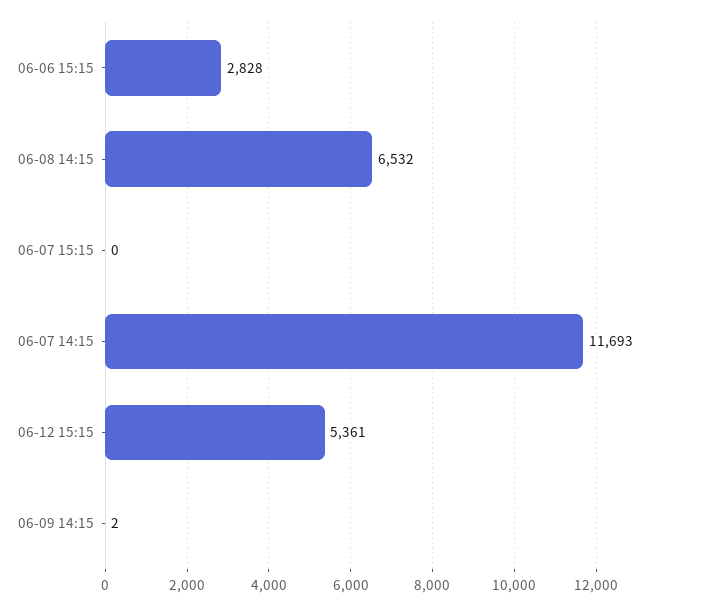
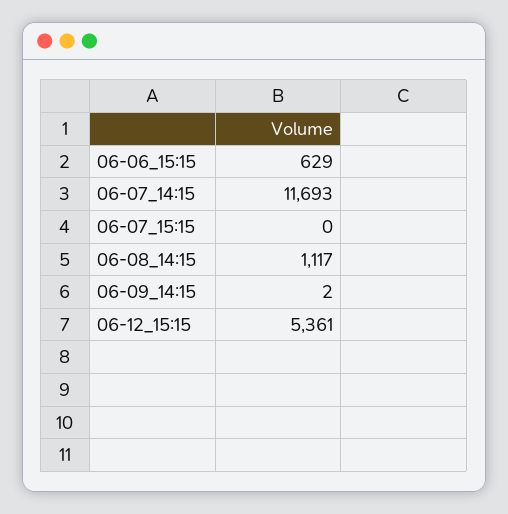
  {
-   "06-06 15:15": 2828,
+   "06-06 15:15": 629,
-   "06-08 14:15": 6532,
+   "06-08 14:15": 1117,
    "06-07 15:15": 0,
    "06-07 14:15": 11693,
    "06-12 15:15": 5361,
    "06-09 14:15": 2
  }

